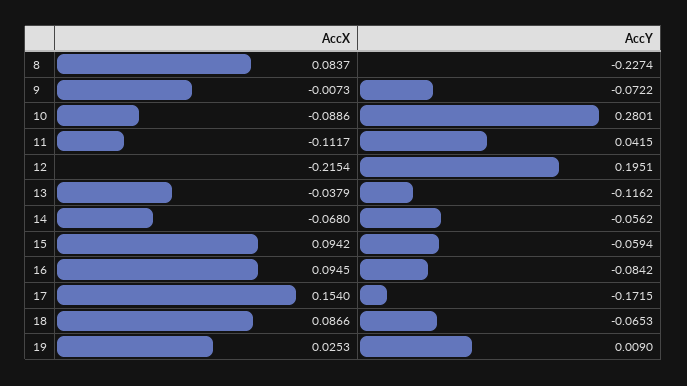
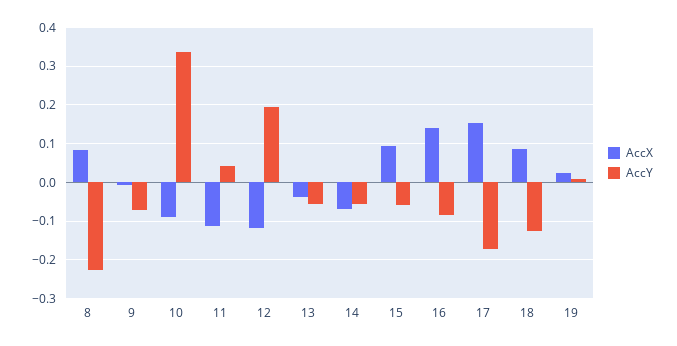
  {
    "AccX": {
      "8": 0.0837,
      "9": -0.0073,
      "10": -0.0886,
      "11": -0.1117,
-     "12": -0.2154,
+     "12": -0.12,
      "13": -0.0379,
      "14": -0.068,
      "15": 0.0942,
-     "16": 0.0945,
+     "16": 0.14,
      "17": 0.154,
      "18": 0.0866,
      "19": 0.0253
    },
    "AccY": {
      "8": -0.2274,
      "9": -0.0722,
-     "10": 0.2801,
+     "10": 0.34,
      "11": 0.0415,
      "12": 0.1951,
-     "13": -0.1162,
+     "13": -0.06,
      "14": -0.0562,
      "15": -0.0594,
      "16": -0.0842,
      "17": -0.1715,
-     "18": -0.0653,
+     "18": -0.12,
      "19": 0.009
    }
  }

